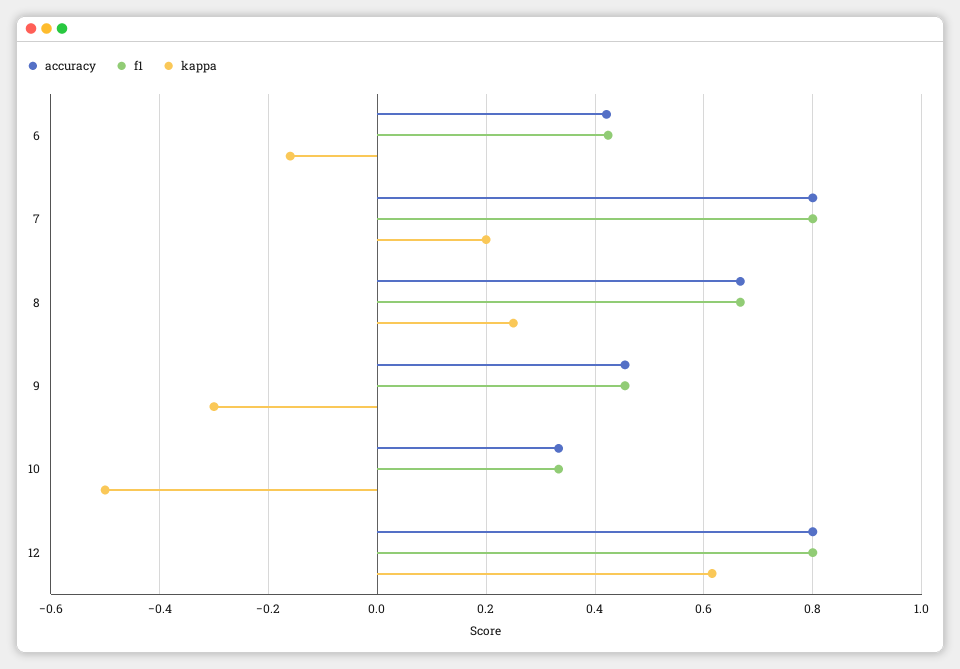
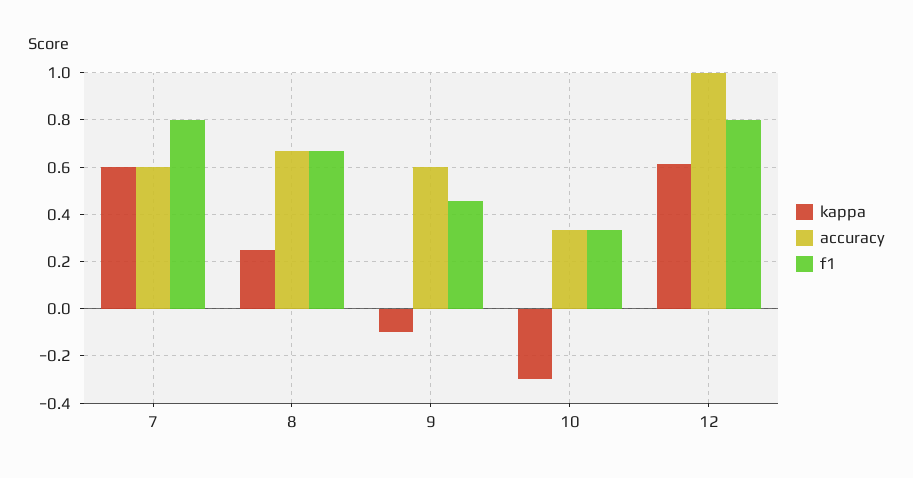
  {
    "accuracy": {
-     "6": 0.42,
-     "7": 0.8,
+     "7": 0.6,
      "8": 0.66,
-     "9": 0.46,
+     "9": 0.6,
      "10": 0.34,
-     "12": 0.8
+     "12": 1
    },
    "f1": {
-     "6": 0.42,
      "7": 0.8,
      "8": 0.66,
      "9": 0.46,
      "10": 0.34,
      "12": 0.8
    },
    "kappa": {
-     "6": -0.16,
-     "7": 0.2,
+     "7": 0.6,
      "8": 0.26,
-     "9": -0.3,
+     "9": -0.1,
-     "10": -0.5,
+     "10": -0.3,
      "12": 0.62
    }
  }

